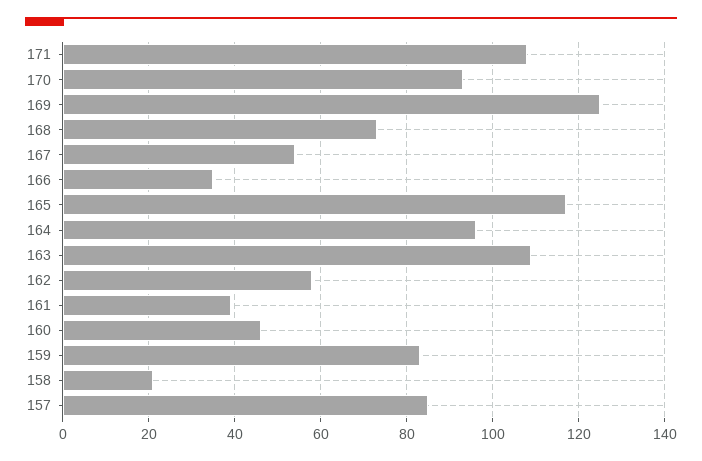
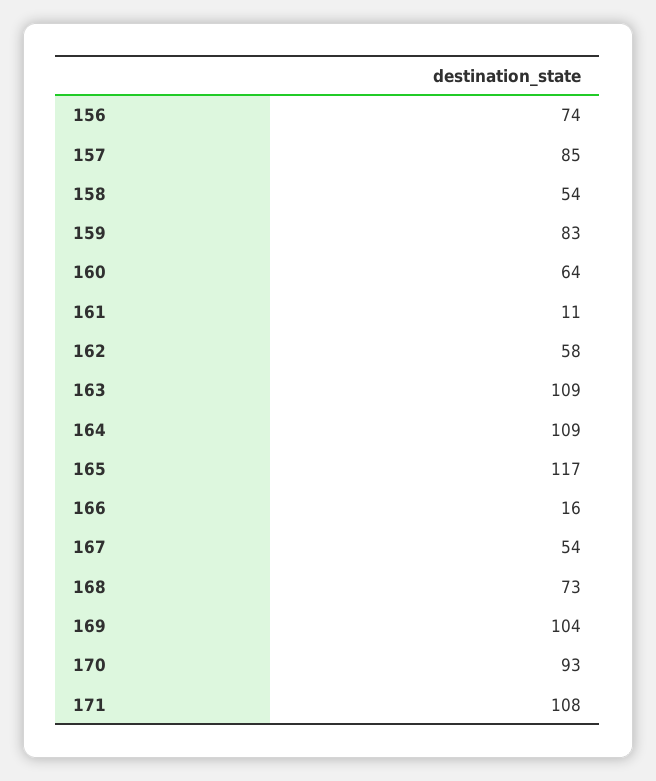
  {
    "171": 108,
    "170": 93,
-   "169": 125,
+   "169": 104,
    "168": 73,
    "167": 54,
-   "166": 35,
+   "166": 16,
    "165": 117,
-   "164": 95,
+   "164": 109,
    "163": 109,
    "162": 58,
-   "161": 40,
+   "161": 11,
-   "160": 45,
+   "160": 64,
    "159": 83,
-   "158": 20,
+   "158": 54,
-   "157": 85
+   "157": 85,
+   "156": 74
  }

